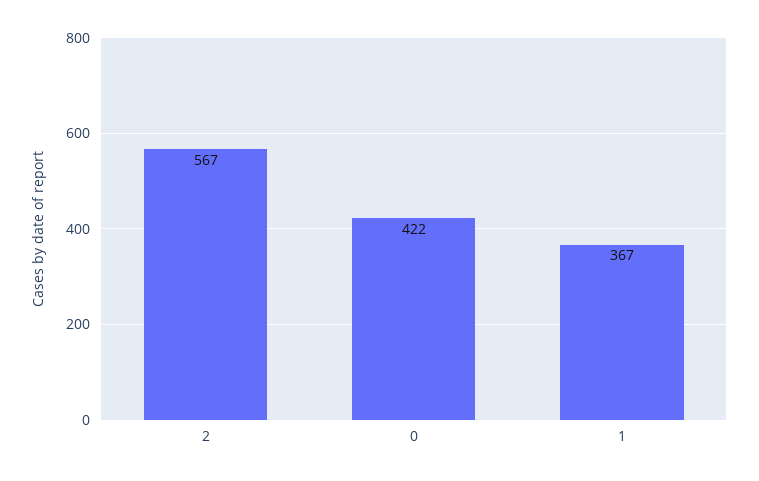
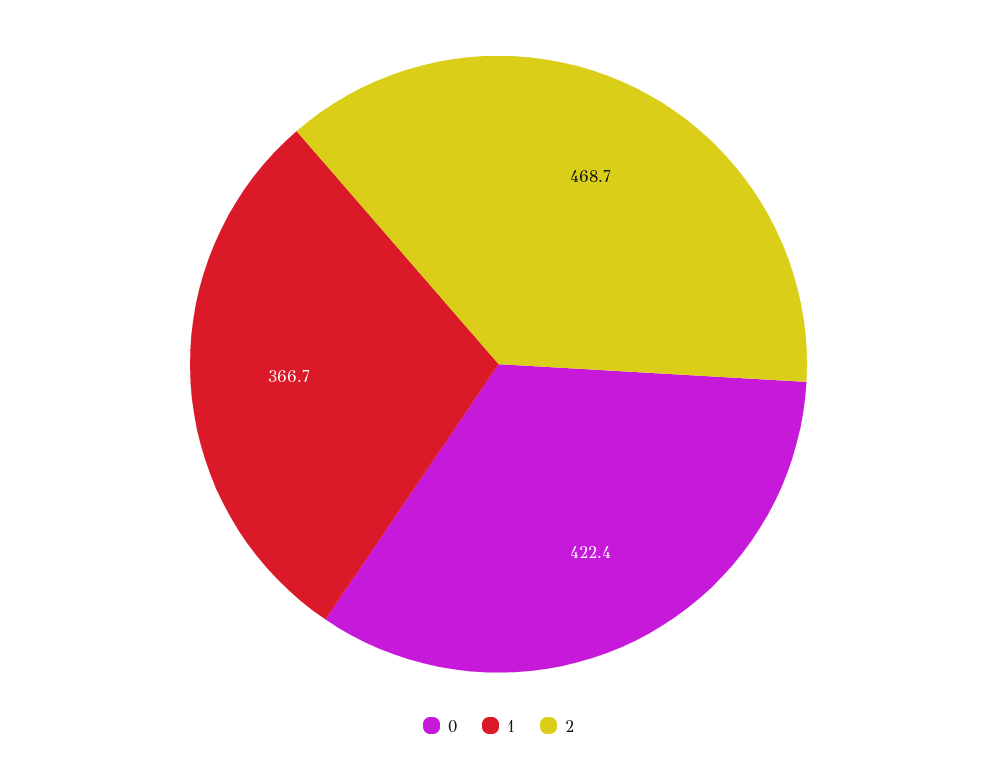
  {
-   "2": 567,
+   "2": 468.7,
    "0": 422.4,
    "1": 366.7
  }

